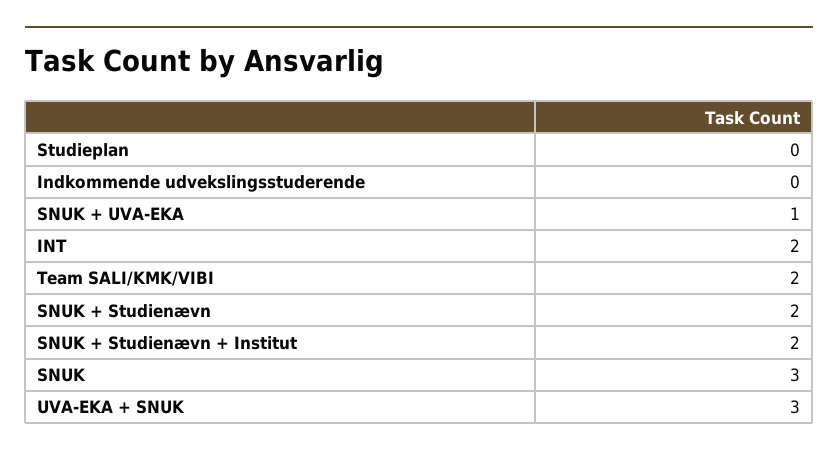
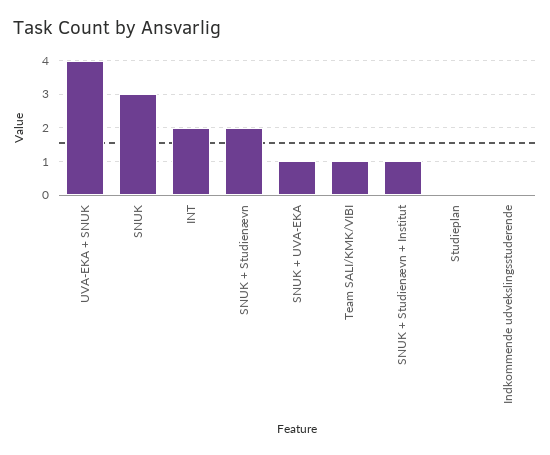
  {
    "Studieplan": 0,
    "Indkommende udvekslingsstuderende": 0,
    "SNUK + UVA-EKA": 1,
    "INT": 2,
-   "Team SALI/KMK/VIBI": 2,
+   "Team SALI/KMK/VIBI": 1,
    "SNUK + Studienævn": 2,
-   "SNUK + Studienævn + Institut": 2,
+   "SNUK + Studienævn + Institut": 1,
    "SNUK": 3,
-   "UVA-EKA + SNUK": 3
+   "UVA-EKA + SNUK": 4
  }

